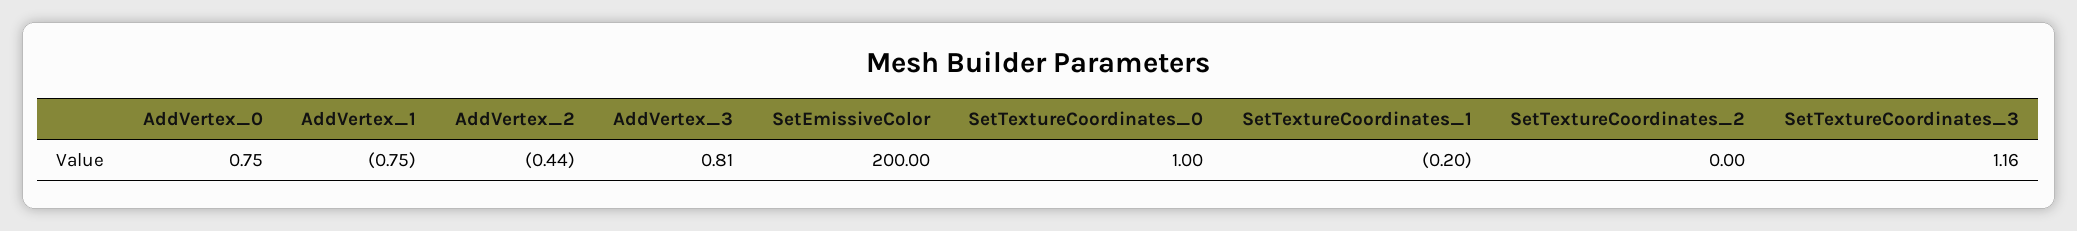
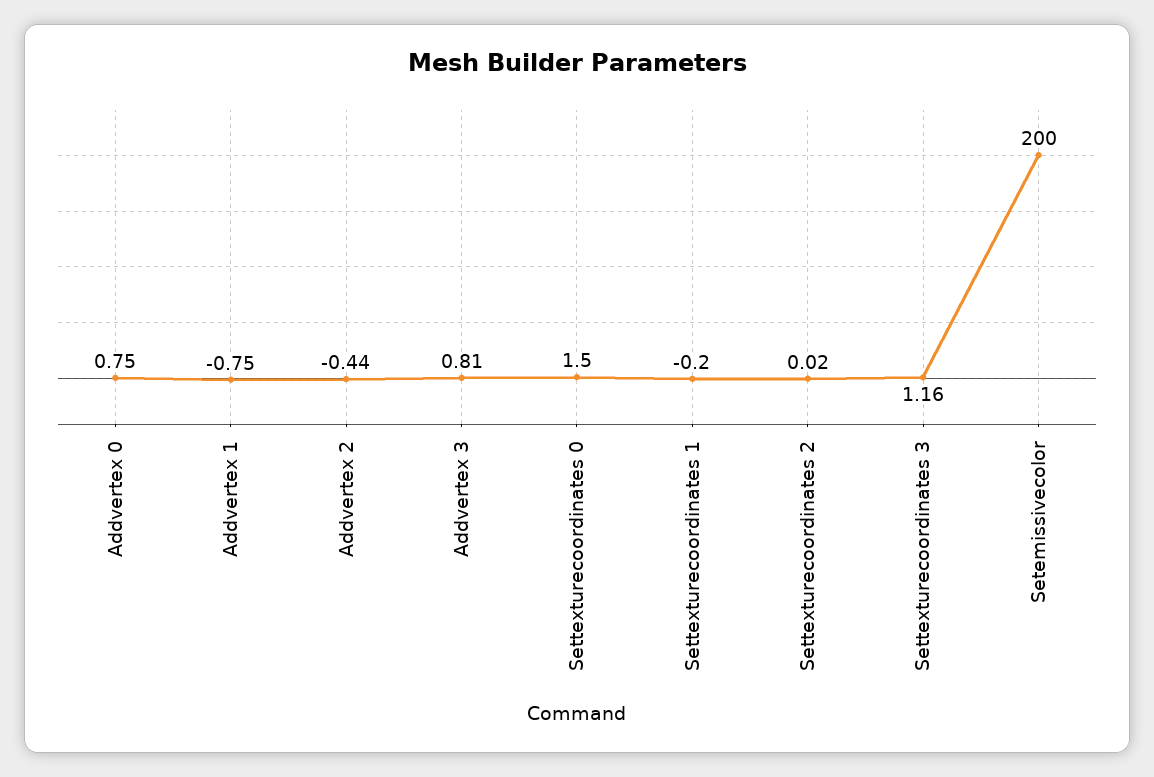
  {
    "AddVertex_0": 0.75,
    "AddVertex_1": -0.75,
    "AddVertex_2": -0.44,
    "AddVertex_3": 0.81,
    "SetEmissiveColor": 200,
-   "SetTextureCoordinates_0": 1,
+   "SetTextureCoordinates_0": 1.5,
    "SetTextureCoordinates_1": -0.2,
-   "SetTextureCoordinates_2": 0,
+   "SetTextureCoordinates_2": 0.02,
    "SetTextureCoordinates_3": 1.16
  }

